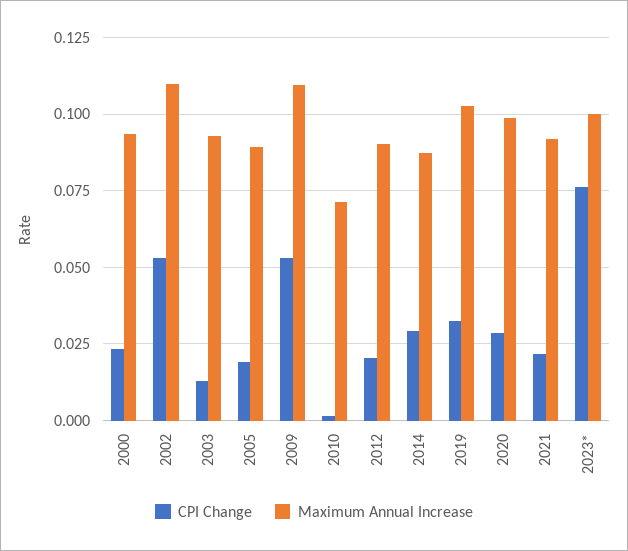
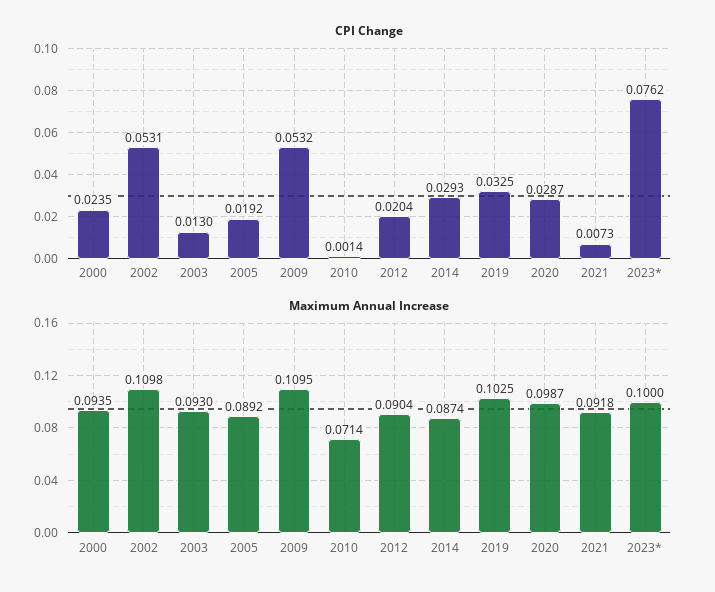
  {
    "CPI Change": {
      "2000": 0.0235,
      "2002": 0.0531,
      "2003": 0.013,
      "2005": 0.0192,
      "2009": 0.0532,
      "2010": 0.0014,
      "2012": 0.0204,
      "2014": 0.0293,
      "2019": 0.0325,
      "2020": 0.0287,
-     "2021": 0.0225,
+     "2021": 0.0073,
      "2023*": 0.0762
    },
    "Maximum Annual Increase": {
      "2000": 0.0935,
      "2002": 0.1098,
      "2003": 0.093,
      "2005": 0.0892,
      "2009": 0.1095,
      "2010": 0.0714,
      "2012": 0.0904,
      "2014": 0.0874,
      "2019": 0.1025,
      "2020": 0.0987,
      "2021": 0.0918,
      "2023*": 0.1
    }
  }

